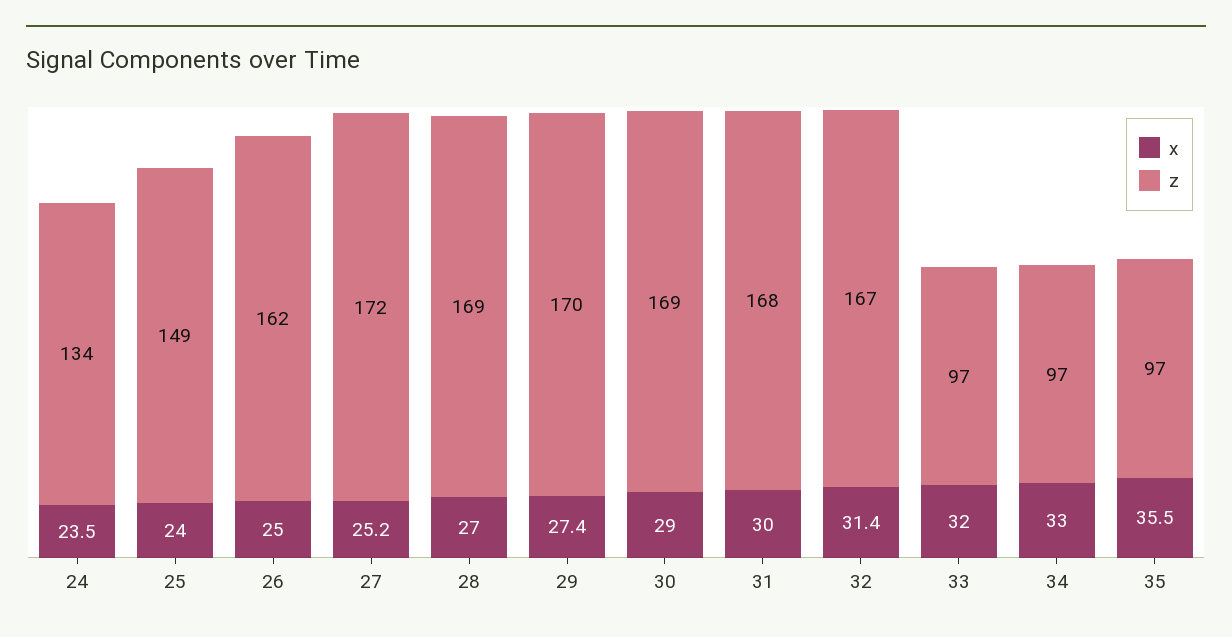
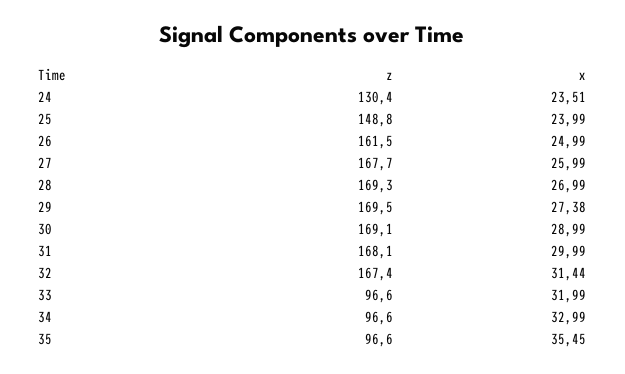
  {
    "x": {
      "24": 23.51,
      "25": 23.99,
      "26": 24.99,
-     "27": 25.2,
+     "27": 25.99,
      "28": 26.99,
      "29": 27.38,
      "30": 28.99,
      "31": 29.99,
      "32": 31.44,
      "33": 31.99,
      "34": 32.99,
      "35": 35.45
    },
    "z": {
-     "24": 134,
+     "24": 130.4,
      "25": 148.8,
      "26": 161.5,
-     "27": 172,
+     "27": 167.7,
      "28": 169.3,
      "29": 169.5,
      "30": 169.1,
      "31": 168.1,
      "32": 167.4,
      "33": 96.6,
      "34": 96.6,
      "35": 96.6
    }
  }

